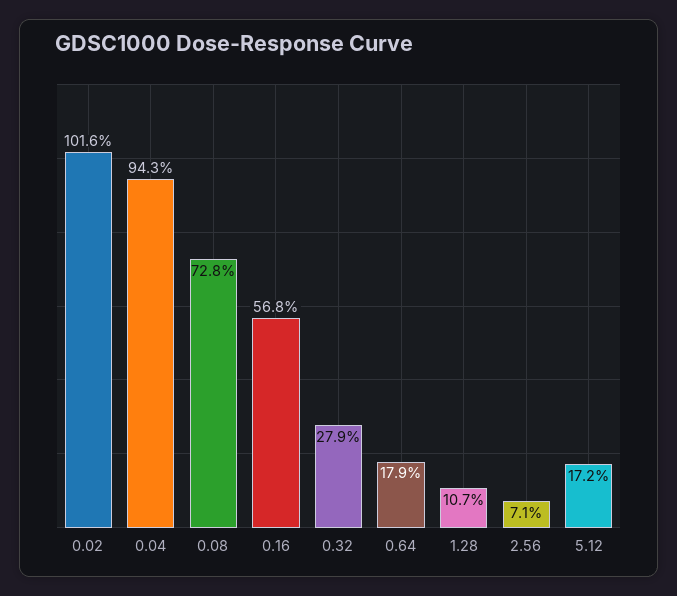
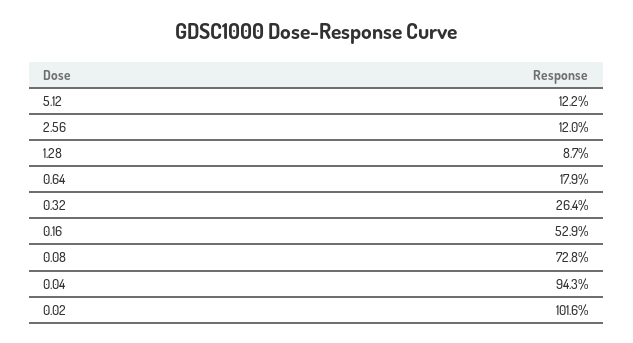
  {
    "0.02": 101.6,
    "0.04": 94.3,
    "0.08": 72.8,
-   "0.16": 56.8,
+   "0.16": 52.9,
-   "0.32": 27.9,
+   "0.32": 26.4,
    "0.64": 17.9,
-   "1.28": 10.7,
+   "1.28": 8.7,
-   "2.56": 7.1,
+   "2.56": 12,
-   "5.12": 17.2
+   "5.12": 12.2
  }

